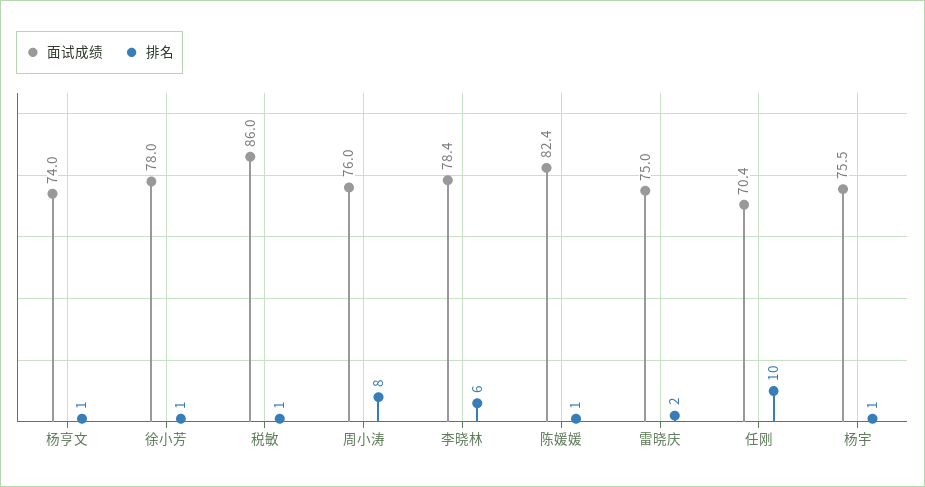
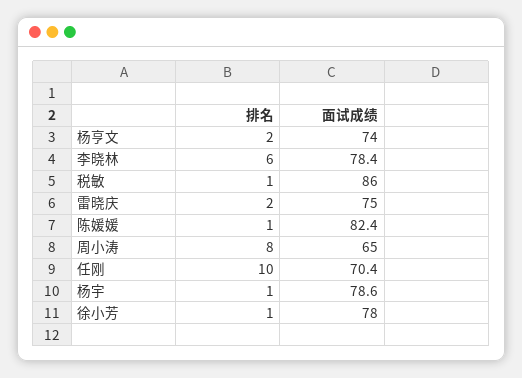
  {
    "面试成绩": {
      "杨亨文": 74,
      "徐小芳": 78,
      "税敏": 86,
-     "周小涛": 76,
+     "周小涛": 65,
      "李晓林": 78.4,
      "陈媛媛": 82.4,
      "雷晓庆": 75,
      "任刚": 70.4,
-     "杨宇": 75.5
+     "杨宇": 78.6
    },
    "排名": {
-     "杨亨文": 1,
+     "杨亨文": 2,
      "徐小芳": 1,
      "税敏": 1,
      "周小涛": 8,
      "李晓林": 6,
      "陈媛媛": 1,
      "雷晓庆": 2,
      "任刚": 10,
      "杨宇": 1
    }
  }

